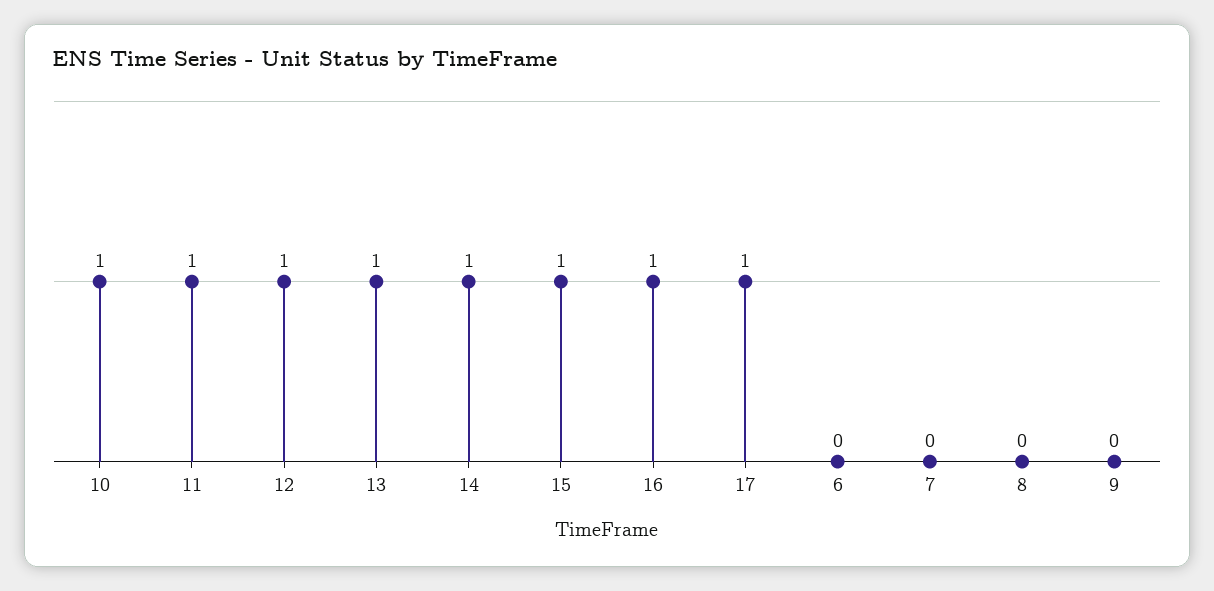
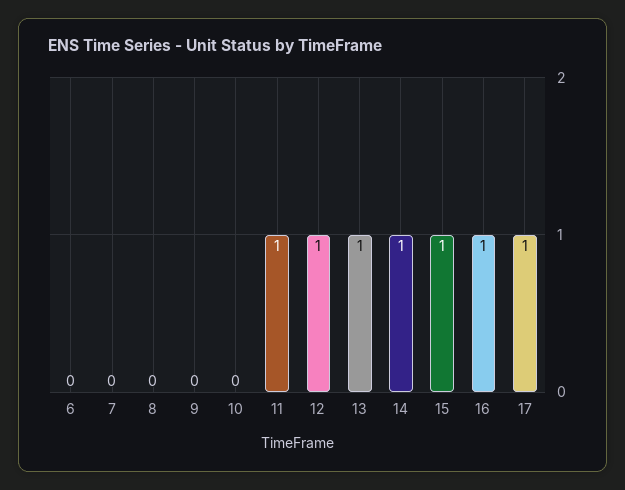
  {
-   "10": 1,
+   "10": 0,
    "11": 1,
    "12": 1,
    "13": 1,
    "14": 1,
    "15": 1,
    "16": 1,
    "17": 1,
    "6": 0,
    "7": 0,
    "8": 0,
    "9": 0
  }

